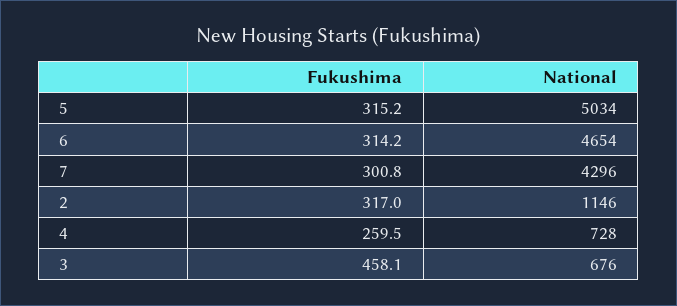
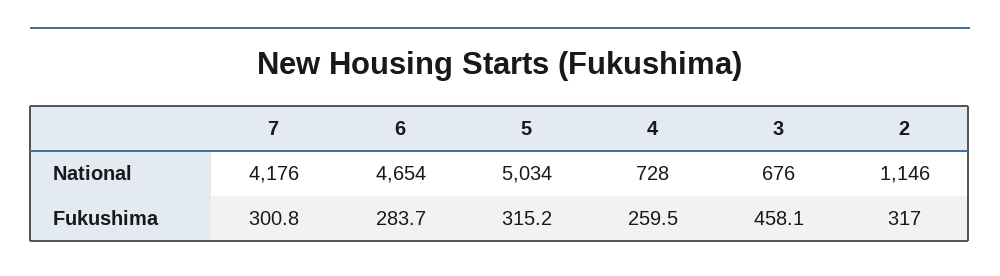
  {
    "Fukushima": {
      "5": 315.2,
-     "6": 314.2,
+     "6": 283.7,
      "7": 300.8,
      "2": 317,
      "4": 259.5,
      "3": 458.1
    },
    "National": {
      "5": 5034,
      "6": 4654,
-     "7": 4296,
+     "7": 4176,
      "2": 1146,
      "4": 728,
      "3": 676
    }
  }

